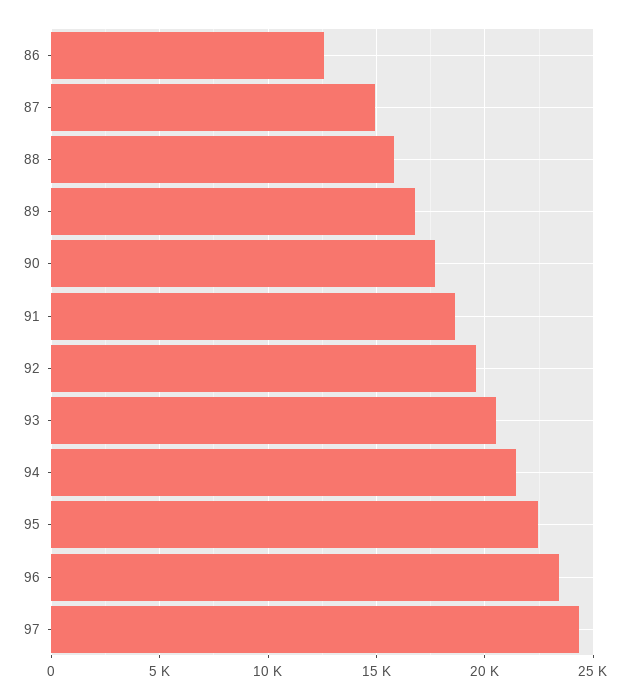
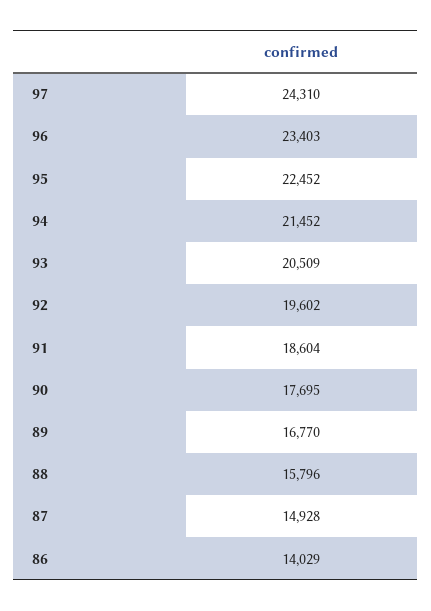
  {
-   "86": 12500,
+   "86": 14029,
    "87": 14928,
    "88": 15796,
    "89": 16770,
    "90": 17695,
    "91": 18604,
    "92": 19602,
    "93": 20509,
    "94": 21452,
    "95": 22452,
    "96": 23403,
    "97": 24310
  }

